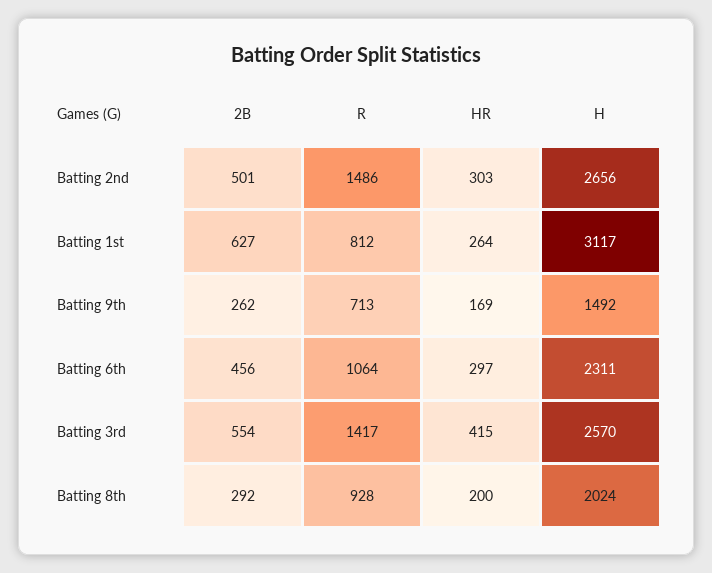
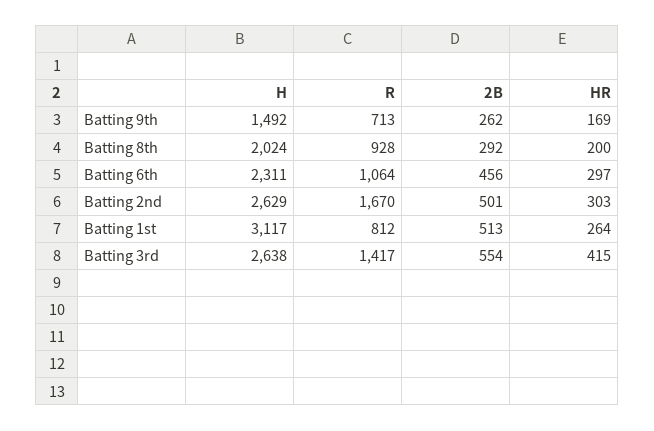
  {
    "2B": {
      "Batting 2nd": 501,
-     "Batting 1st": 627,
+     "Batting 1st": 513,
      "Batting 9th": 262,
      "Batting 6th": 456,
      "Batting 3rd": 554,
      "Batting 8th": 292
    },
    "R": {
-     "Batting 2nd": 1486,
+     "Batting 2nd": 1670,
      "Batting 1st": 812,
      "Batting 9th": 713,
      "Batting 6th": 1064,
      "Batting 3rd": 1417,
      "Batting 8th": 928
    },
    "HR": {
      "Batting 2nd": 303,
      "Batting 1st": 264,
      "Batting 9th": 169,
      "Batting 6th": 297,
      "Batting 3rd": 415,
      "Batting 8th": 200
    },
    "H": {
-     "Batting 2nd": 2656,
+     "Batting 2nd": 2629,
      "Batting 1st": 3117,
      "Batting 9th": 1492,
      "Batting 6th": 2311,
-     "Batting 3rd": 2570,
+     "Batting 3rd": 2638,
      "Batting 8th": 2024
    }
  }

